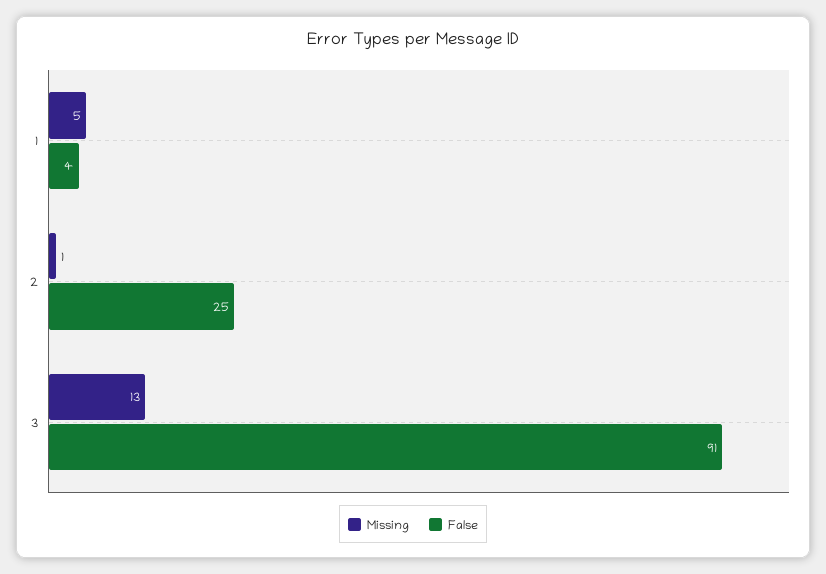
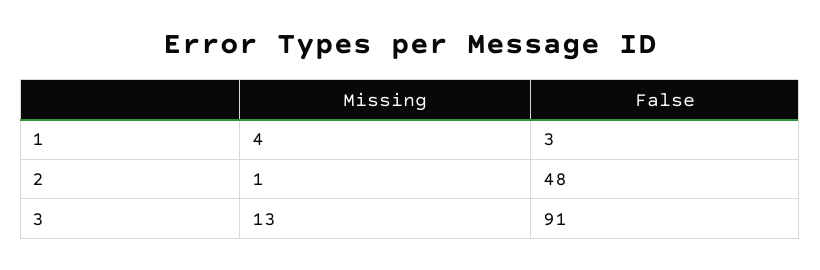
  {
    "Missing": {
-     "1": 5,
+     "1": 4,
      "2": 1,
      "3": 13
    },
    "False": {
-     "1": 4,
+     "1": 3,
-     "2": 25,
+     "2": 48,
      "3": 91
    }
  }

